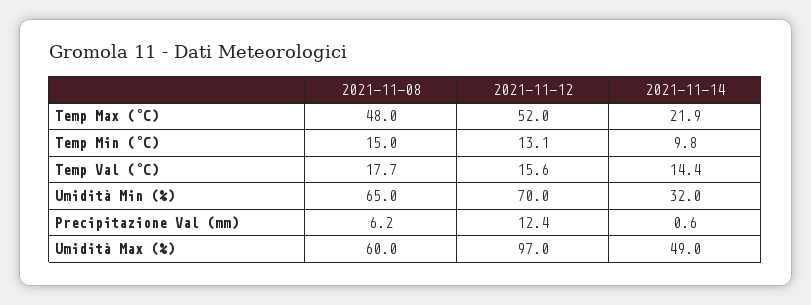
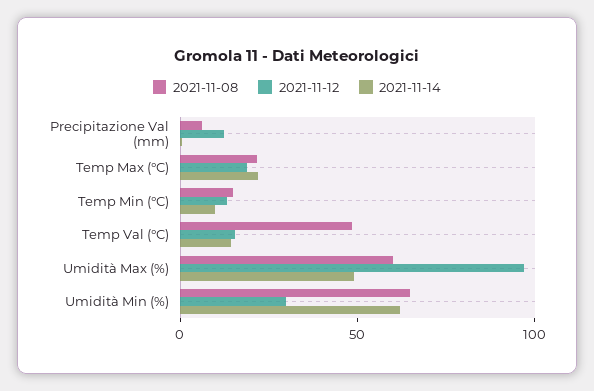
  {
    "2021-11-08": {
-     "Temp Max (°C)": 48,
+     "Temp Max (°C)": 20,
      "Temp Min (°C)": 15,
-     "Temp Val (°C)": 17.7,
+     "Temp Val (°C)": 50,
      "Umidità Min (%)": 65,
      "Precipitazione Val (mm)": 6.2,
      "Umidità Max (%)": 60
    },
    "2021-11-12": {
-     "Temp Max (°C)": 52,
+     "Temp Max (°C)": 20,
      "Temp Min (°C)": 13.1,
      "Temp Val (°C)": 15.6,
-     "Umidità Min (%)": 70,
+     "Umidità Min (%)": 30,
      "Precipitazione Val (mm)": 12.4,
      "Umidità Max (%)": 97
    },
    "2021-11-14": {
      "Temp Max (°C)": 21.9,
      "Temp Min (°C)": 9.8,
      "Temp Val (°C)": 14.4,
-     "Umidità Min (%)": 32,
+     "Umidità Min (%)": 60,
      "Precipitazione Val (mm)": 0.6,
      "Umidità Max (%)": 49
    }
  }

